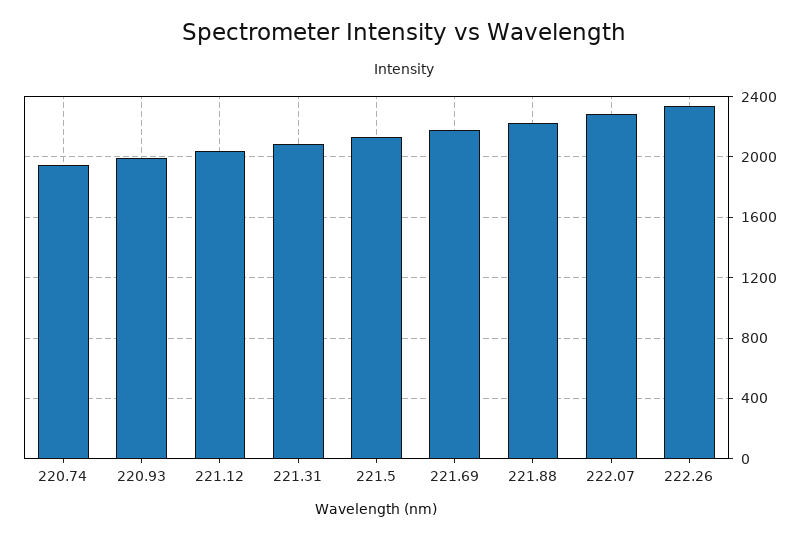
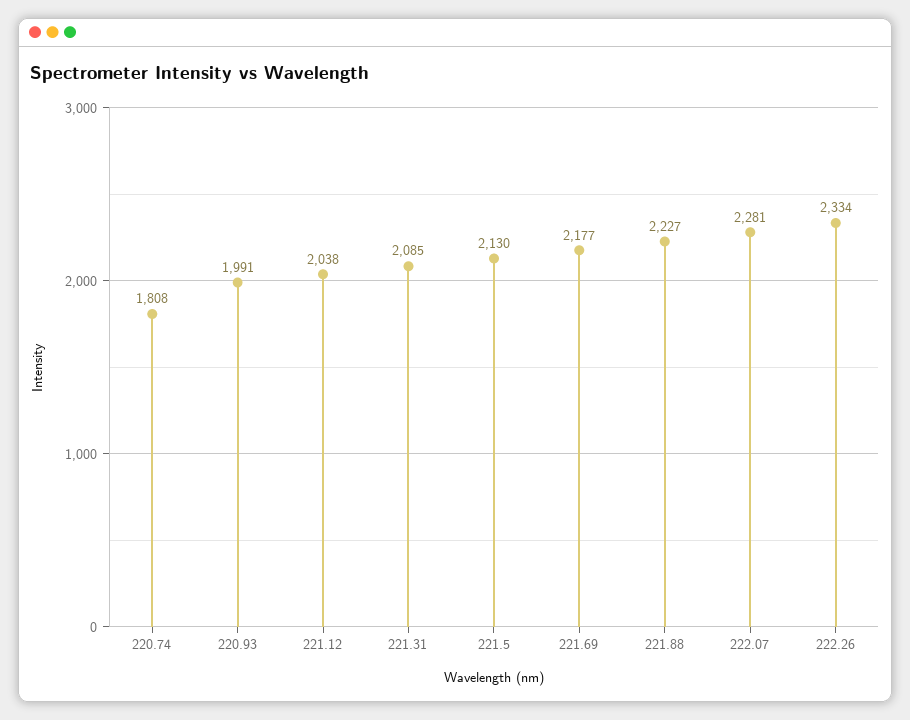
  {
-   "220.74": 1950,
+   "220.74": 1808,
    "220.93": 1991,
    "221.12": 2038,
    "221.31": 2085,
    "221.5": 2130,
    "221.69": 2177,
    "221.88": 2227,
    "222.07": 2281,
    "222.26": 2334
  }

